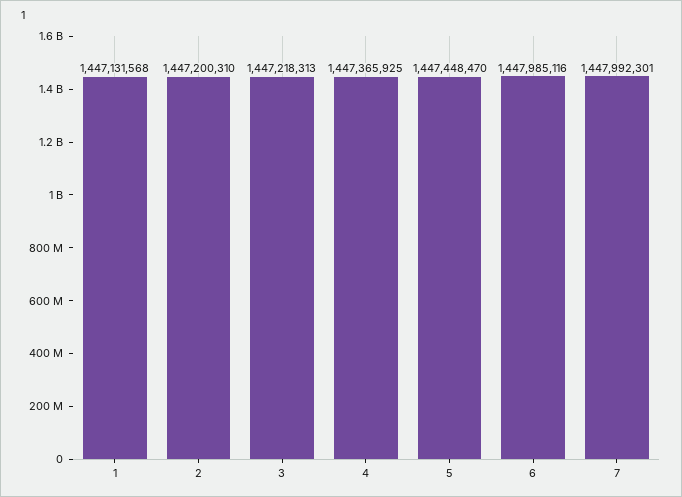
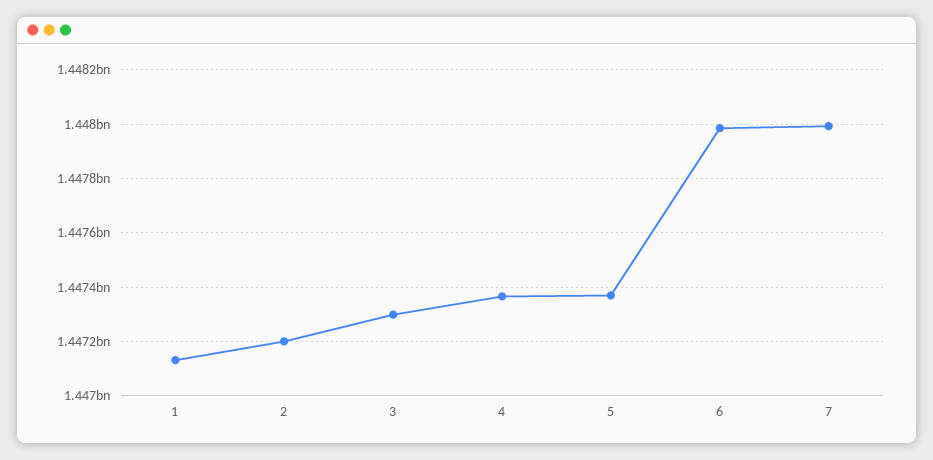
  {
    "1": 1447131568,
    "2": 1447200310,
-   "3": 1447218313,
+   "3": 1447300000,
    "4": 1447365925,
-   "5": 1447448470,
+   "5": 1447375000,
    "6": 1447985116,
    "7": 1447992301
  }

